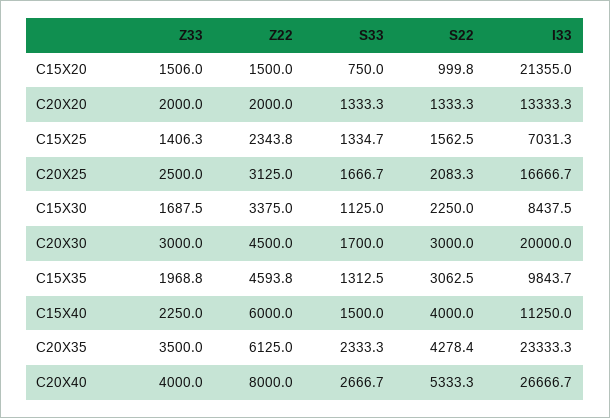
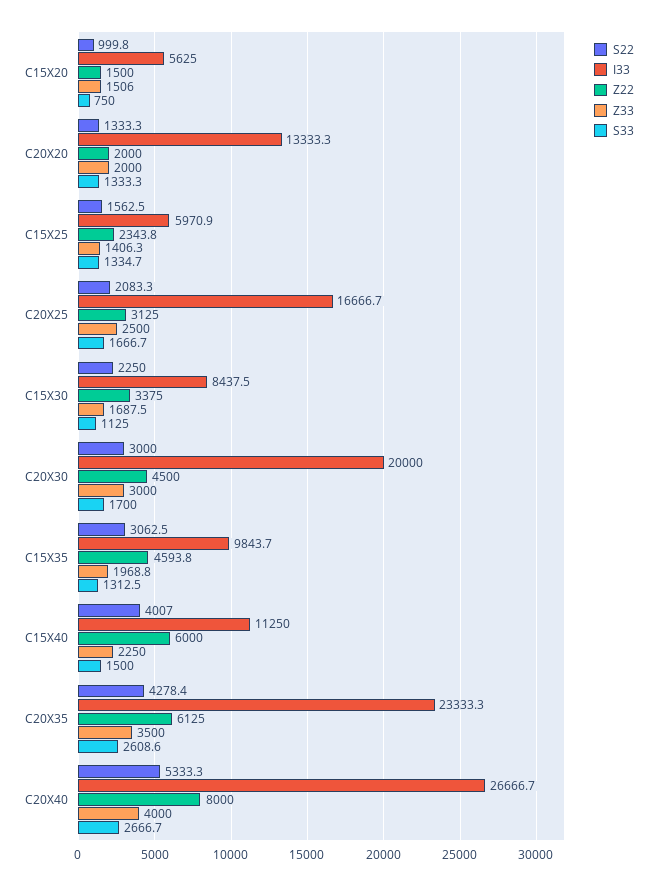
  {
    "Z33": {
      "C15X20": 1506,
      "C20X20": 2000,
      "C15X25": 1406.3,
      "C20X25": 2500,
      "C15X30": 1687.5,
      "C20X30": 3000,
      "C15X35": 1968.8,
      "C15X40": 2250,
      "C20X35": 3500,
      "C20X40": 4000
    },
    "Z22": {
      "C15X20": 1500,
      "C20X20": 2000,
      "C15X25": 2343.8,
      "C20X25": 3125,
      "C15X30": 3375,
      "C20X30": 4500,
      "C15X35": 4593.8,
      "C15X40": 6000,
      "C20X35": 6125,
      "C20X40": 8000
    },
    "S33": {
      "C15X20": 750,
      "C20X20": 1333.3,
      "C15X25": 1334.7,
      "C20X25": 1666.7,
      "C15X30": 1125,
      "C20X30": 1700,
      "C15X35": 1312.5,
      "C15X40": 1500,
-     "C20X35": 2333.3,
+     "C20X35": 2608.6,
      "C20X40": 2666.7
    },
    "S22": {
      "C15X20": 999.8,
      "C20X20": 1333.3,
      "C15X25": 1562.5,
      "C20X25": 2083.3,
      "C15X30": 2250,
      "C20X30": 3000,
      "C15X35": 3062.5,
-     "C15X40": 4000,
+     "C15X40": 4007,
      "C20X35": 4278.4,
      "C20X40": 5333.3
    },
    "I33": {
-     "C15X20": 21355,
+     "C15X20": 5625,
      "C20X20": 13333.3,
-     "C15X25": 7031.3,
+     "C15X25": 5970.9,
      "C20X25": 16666.7,
      "C15X30": 8437.5,
      "C20X30": 20000,
      "C15X35": 9843.7,
      "C15X40": 11250,
      "C20X35": 23333.3,
      "C20X40": 26666.7
    }
  }

